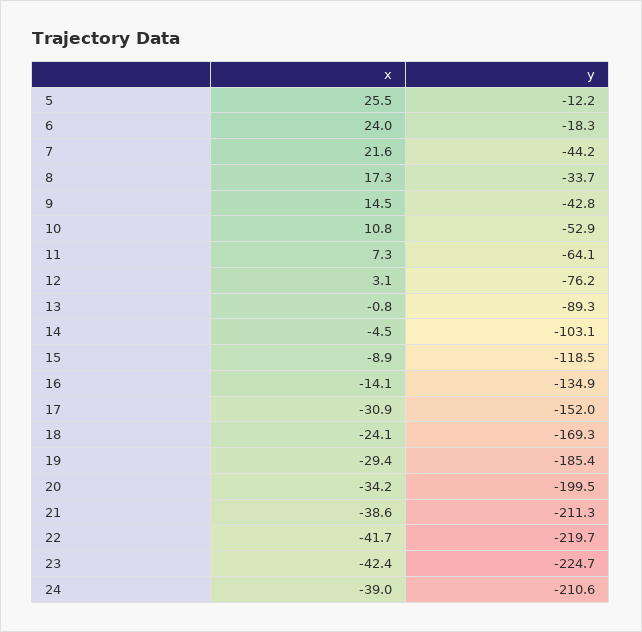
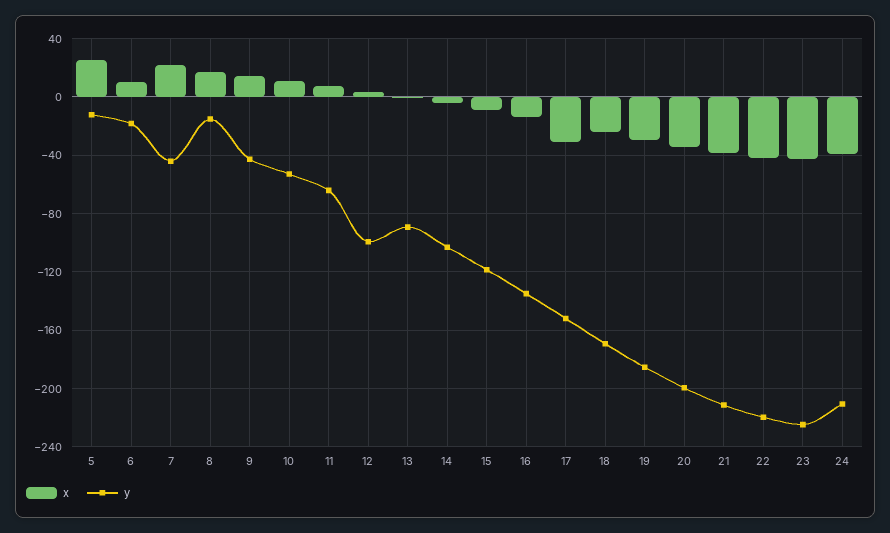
  {
    "x": {
      "5": 25.5,
-     "6": 24,
+     "6": 10,
      "7": 21.6,
      "8": 17.3,
      "9": 14.5,
      "10": 10.8,
      "11": 7.3,
      "12": 3.1,
      "13": -0.8,
      "14": -4.5,
      "15": -8.9,
      "16": -14.1,
      "17": -30.9,
      "18": -24.1,
      "19": -29.4,
      "20": -34.2,
      "21": -38.6,
      "22": -41.7,
      "23": -42.4,
      "24": -39
    },
    "y": {
      "5": -12.2,
      "6": -18.3,
      "7": -44.2,
-     "8": -33.7,
+     "8": -15,
      "9": -42.8,
      "10": -52.9,
      "11": -64.1,
-     "12": -76.2,
+     "12": -100,
      "13": -89.3,
      "14": -103.1,
      "15": -118.5,
      "16": -134.9,
      "17": -152,
      "18": -169.3,
      "19": -185.4,
      "20": -199.5,
      "21": -211.3,
      "22": -219.7,
      "23": -224.7,
      "24": -210.6
    }
  }

